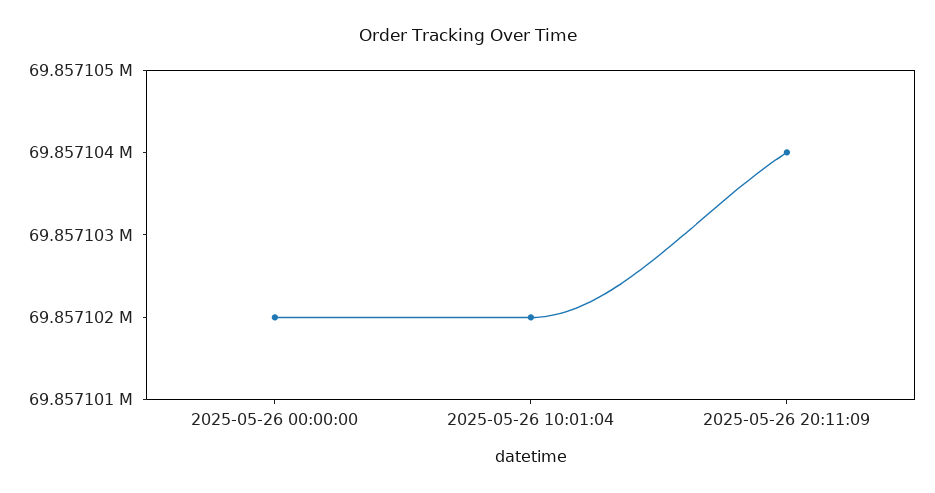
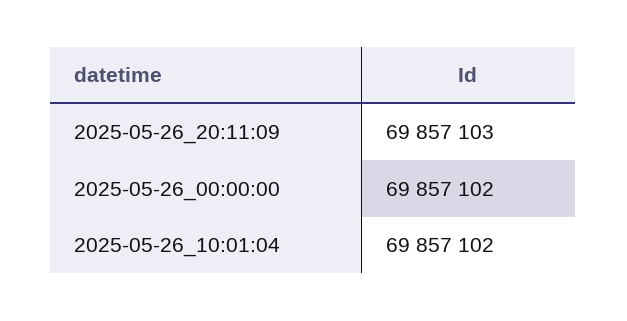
  {
    "2025-05-26 00:00:00": 69857102,
    "2025-05-26 10:01:04": 69857102,
-   "2025-05-26 20:11:09": 69857104
+   "2025-05-26 20:11:09": 69857103
  }

